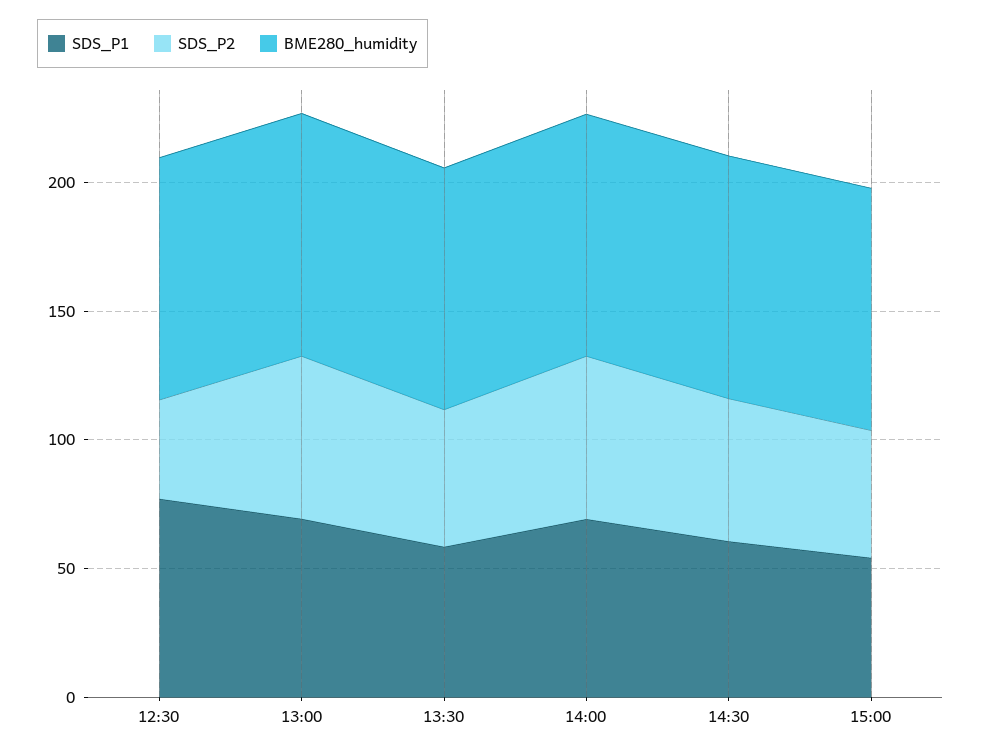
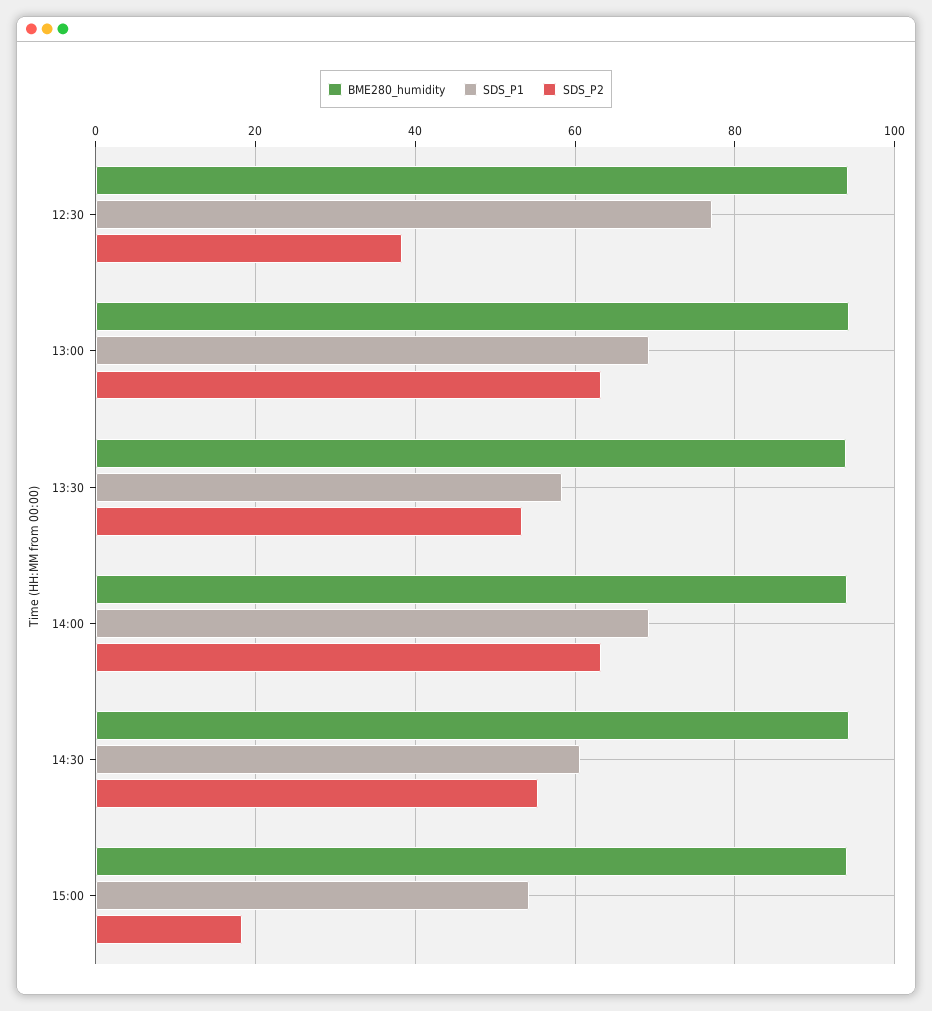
  {
    "SDS_P1": {
      "12:30": 78,
      "13:00": 70,
      "13:30": 58,
      "14:00": 70,
      "14:30": 60,
      "15:00": 54
    },
    "SDS_P2": {
      "12:30": 38,
      "13:00": 64,
      "13:30": 54,
      "14:00": 64,
      "14:30": 56,
-     "15:00": 50
+     "15:00": 18
    },
    "BME280_humidity": {
      "12:30": 94,
      "13:00": 94,
      "13:30": 94,
      "14:00": 94,
      "14:30": 94,
      "15:00": 94
    }
  }

